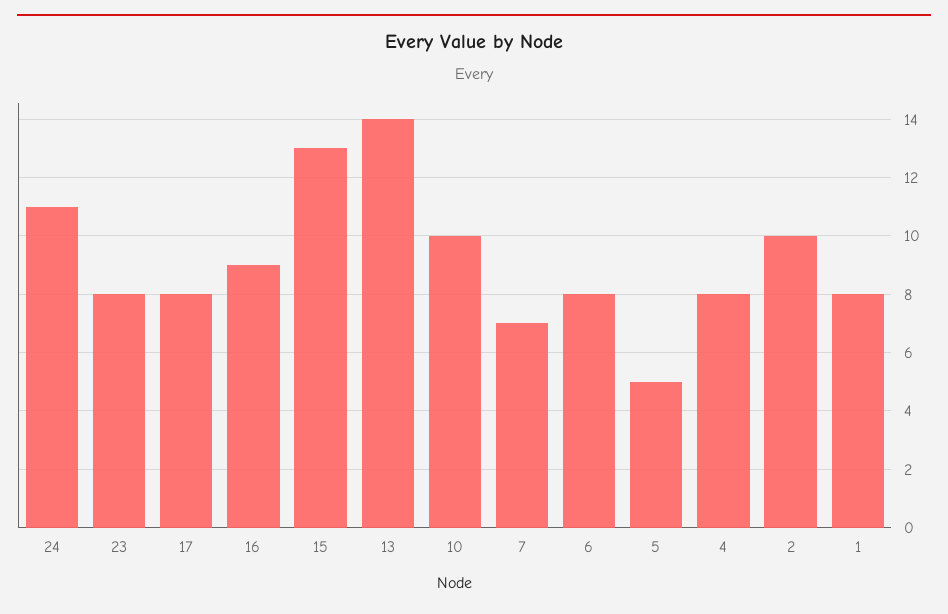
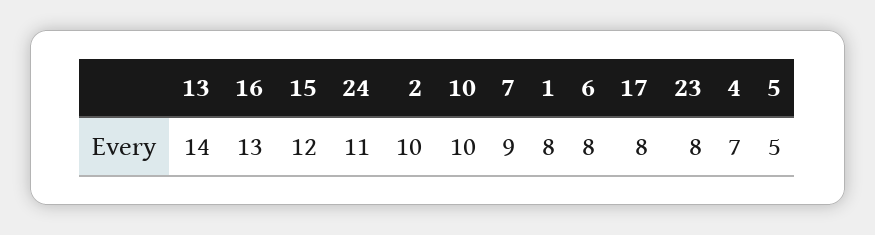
  {
    "24": 11,
    "23": 8,
    "17": 8,
-   "16": 9,
+   "16": 13,
-   "15": 13,
+   "15": 12,
    "13": 14,
    "10": 10,
-   "7": 7,
+   "7": 9,
    "6": 8,
    "5": 5,
-   "4": 8,
+   "4": 7,
    "2": 10,
    "1": 8
  }

